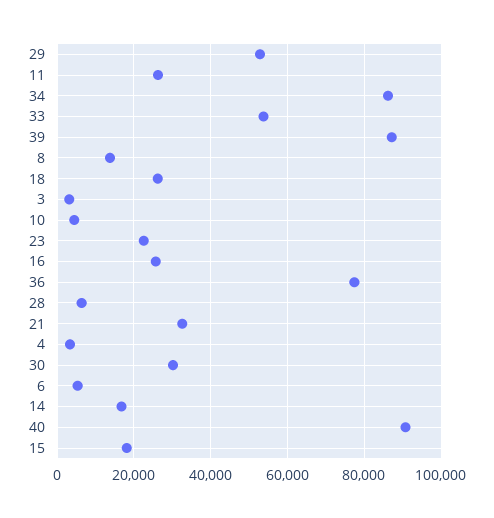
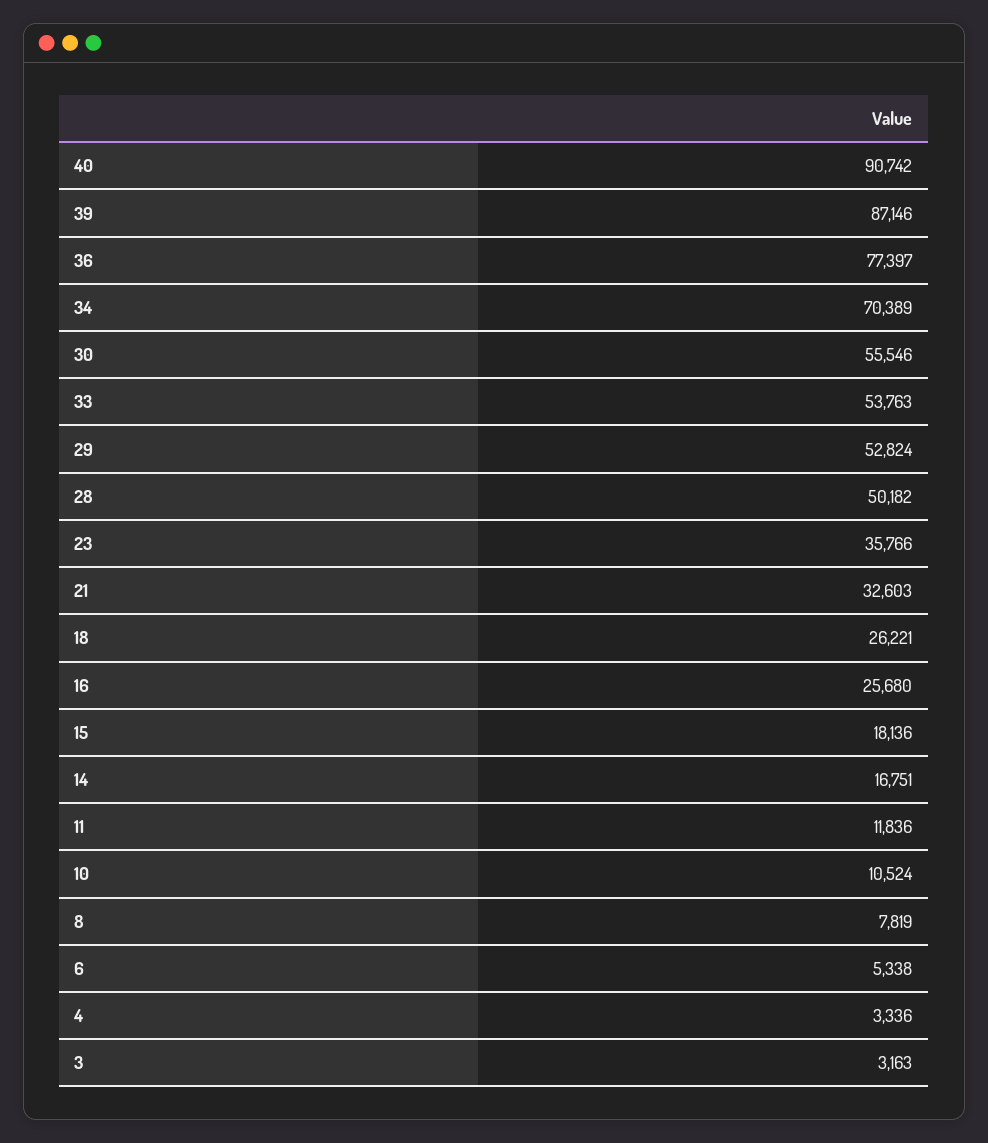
  {
    "29": 52824,
-   "11": 26000,
+   "11": 11836,
-   "34": 86000,
+   "34": 70389,
    "33": 53763,
    "39": 87146,
-   "8": 14000,
+   "8": 7819,
    "18": 26221,
    "3": 3163,
-   "10": 4000,
+   "10": 10524,
-   "23": 22000,
+   "23": 35766,
    "16": 25680,
    "36": 77397,
-   "28": 6000,
+   "28": 50182,
    "21": 32603,
    "4": 3336,
-   "30": 30000,
+   "30": 55546,
    "6": 5338,
    "14": 16751,
    "40": 90742,
    "15": 18136
  }

